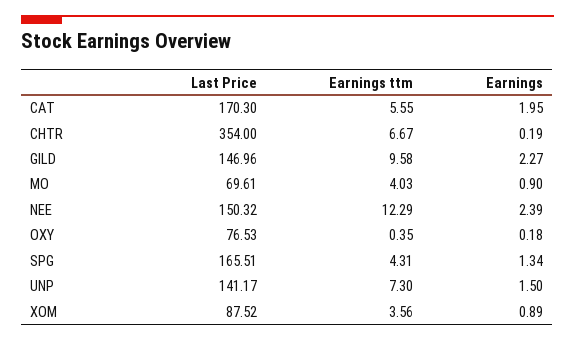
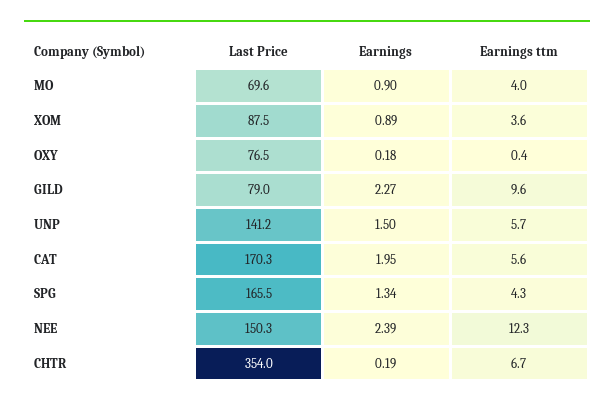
  {
    "Last Price": {
      "CAT": 170.3,
      "CHTR": 354,
-     "GILD": 146.96,
+     "GILD": 79,
      "MO": 69.61,
      "NEE": 150.32,
      "OXY": 76.53,
      "SPG": 165.51,
      "UNP": 141.17,
      "XOM": 87.52
    },
    "Earnings ttm": {
      "CAT": 5.55,
      "CHTR": 6.67,
      "GILD": 9.58,
      "MO": 4.03,
      "NEE": 12.29,
      "OXY": 0.35,
      "SPG": 4.31,
-     "UNP": 7.3,
+     "UNP": 5.7,
      "XOM": 3.56
    },
    "Earnings": {
      "CAT": 1.95,
      "CHTR": 0.19,
      "GILD": 2.27,
      "MO": 0.9,
      "NEE": 2.39,
      "OXY": 0.18,
      "SPG": 1.34,
      "UNP": 1.5,
      "XOM": 0.89
    }
  }

